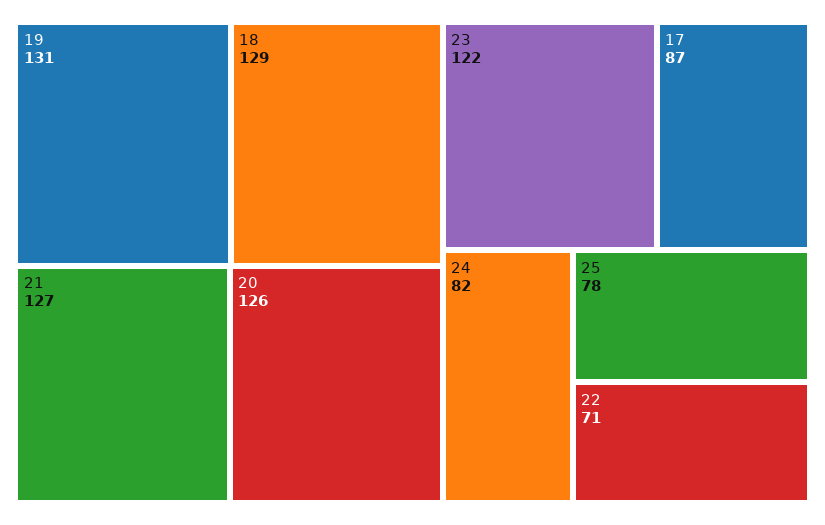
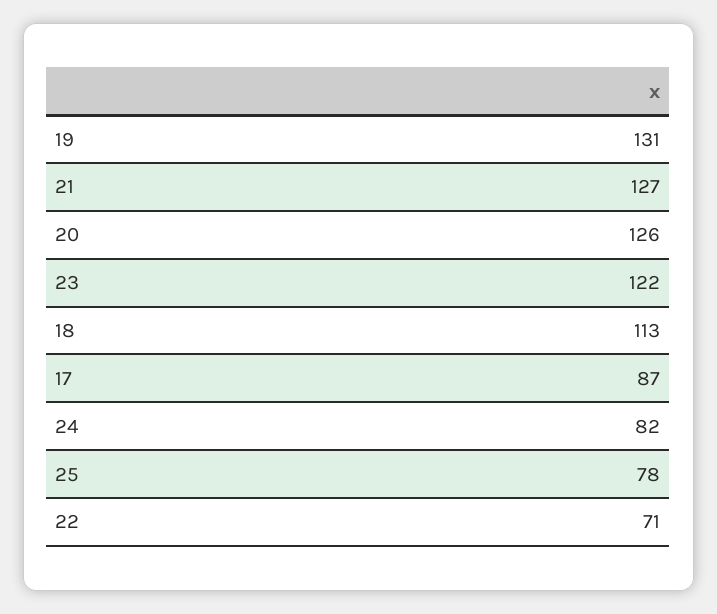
  {
    "19": 131,
-   "18": 129,
+   "18": 113,
    "21": 127,
    "20": 126,
    "23": 122,
    "17": 87,
    "24": 82,
    "25": 78,
    "22": 71
  }

